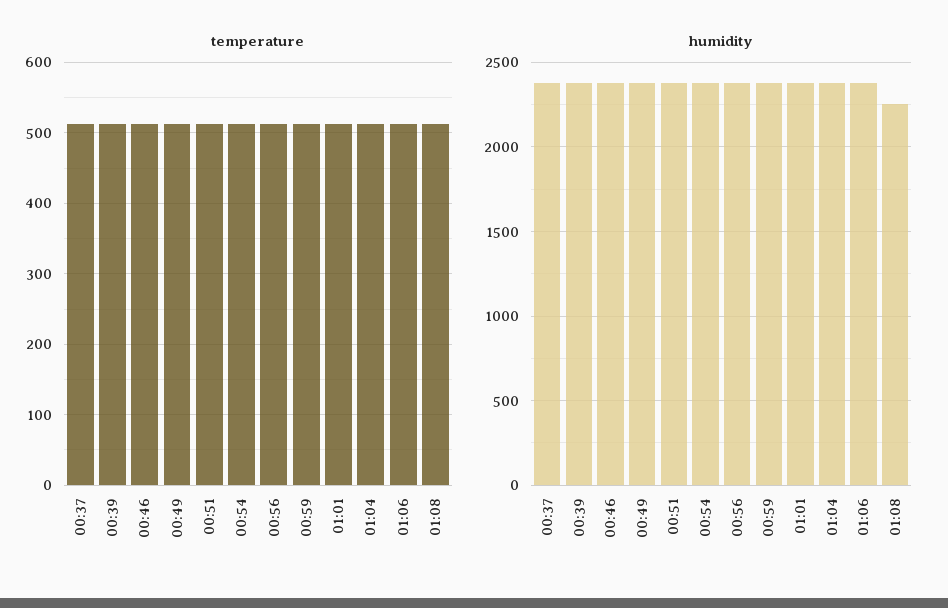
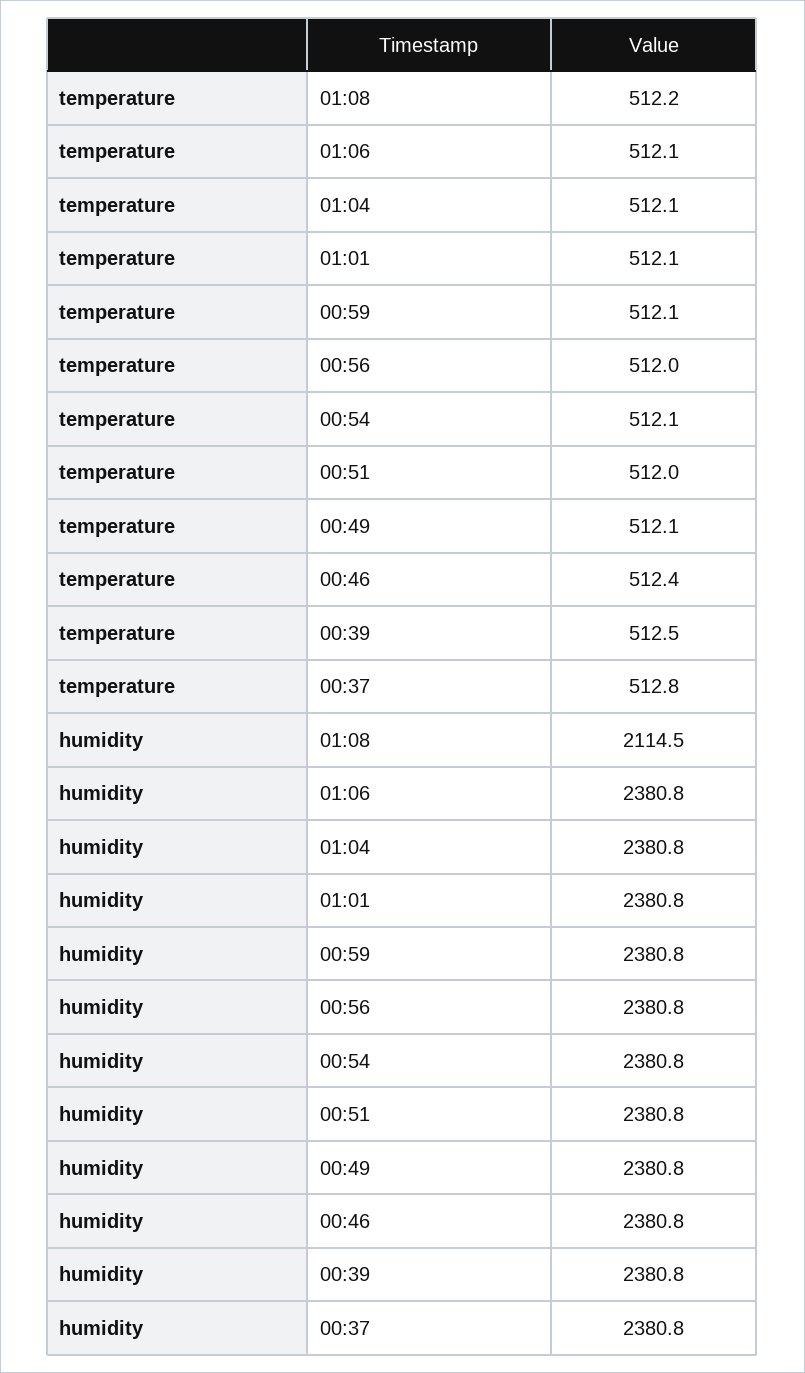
  {
    "temperature": {
      "00:37": 512.8,
      "00:39": 512.5,
      "00:46": 512.4,
      "00:49": 512.1,
      "00:51": 512,
      "00:54": 512.1,
      "00:56": 512,
      "00:59": 512.1,
      "01:01": 512.1,
      "01:04": 512.1,
      "01:06": 512.1,
      "01:08": 512.2
    },
    "humidity": {
      "00:37": 2380.8,
      "00:39": 2380.8,
      "00:46": 2380.8,
      "00:49": 2380.8,
      "00:51": 2380.8,
      "00:54": 2380.8,
      "00:56": 2380.8,
      "00:59": 2380.8,
      "01:01": 2380.8,
      "01:04": 2380.8,
      "01:06": 2380.8,
-     "01:08": 2250
+     "01:08": 2114.5
    }
  }

